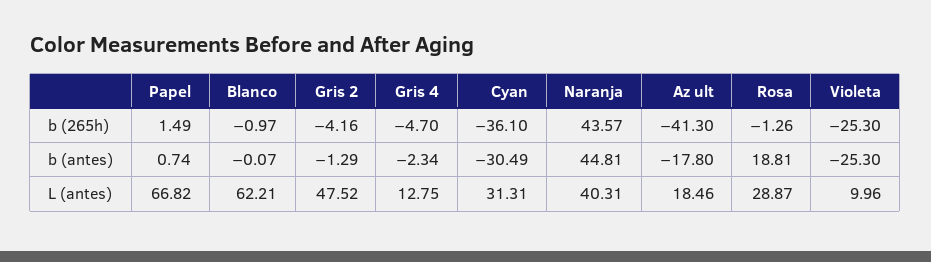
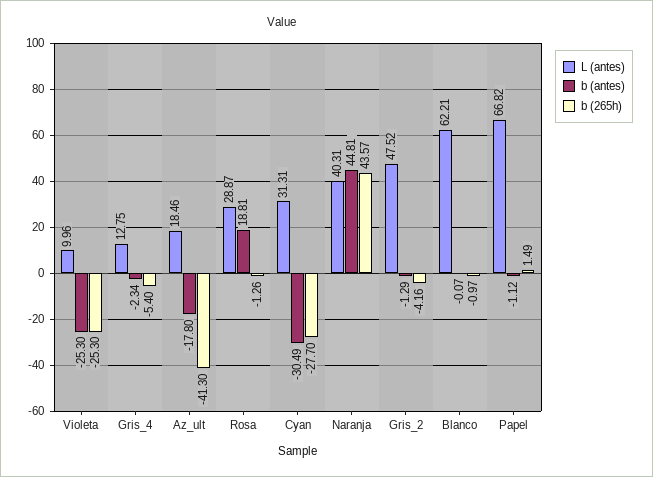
  {
    "b (265h)": {
      "Papel": 1.49,
      "Blanco": -0.97,
      "Gris 2": -4.16,
-     "Gris 4": -4.7,
+     "Gris 4": -5.4,
-     "Cyan": -36.1,
+     "Cyan": -27.7,
      "Naranja": 43.57,
      "Az ult": -41.3,
      "Rosa": -1.26,
      "Violeta": -25.3
    },
    "b (antes)": {
-     "Papel": 0.74,
+     "Papel": -1.12,
      "Blanco": -0.07,
      "Gris 2": -1.29,
      "Gris 4": -2.34,
      "Cyan": -30.49,
      "Naranja": 44.81,
      "Az ult": -17.8,
      "Rosa": 18.81,
      "Violeta": -25.3
    },
    "L (antes)": {
      "Papel": 66.82,
      "Blanco": 62.21,
      "Gris 2": 47.52,
      "Gris 4": 12.75,
      "Cyan": 31.31,
      "Naranja": 40.31,
      "Az ult": 18.46,
      "Rosa": 28.87,
      "Violeta": 9.96
    }
  }

